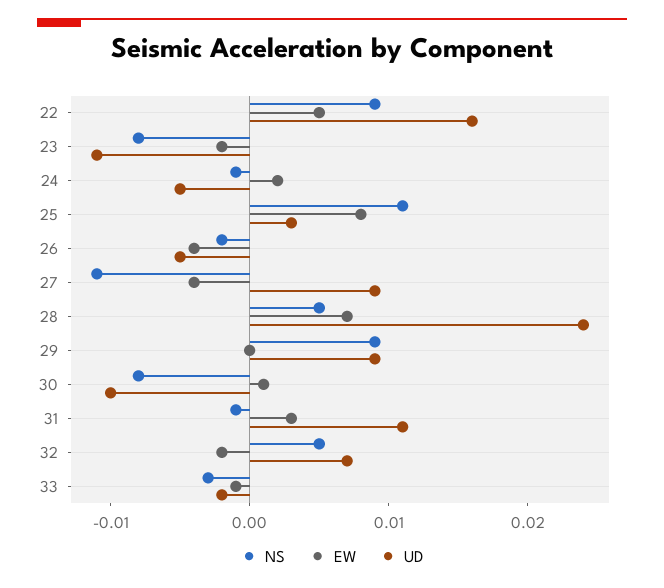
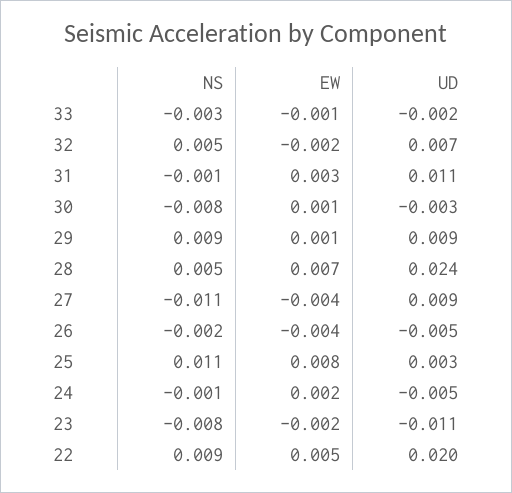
  {
    "NS": {
      "22": 0.009,
      "23": -0.008,
      "24": -0.001,
      "25": 0.011,
      "26": -0.002,
      "27": -0.011,
      "28": 0.005,
      "29": 0.009,
      "30": -0.008,
      "31": -0.001,
      "32": 0.005,
      "33": -0.003
    },
    "EW": {
      "22": 0.005,
      "23": -0.002,
      "24": 0.002,
      "25": 0.008,
      "26": -0.004,
      "27": -0.004,
      "28": 0.007,
-     "29": 0,
+     "29": 0.001,
      "30": 0.001,
      "31": 0.003,
      "32": -0.002,
      "33": -0.001
    },
    "UD": {
-     "22": 0.016,
+     "22": 0.02,
      "23": -0.011,
      "24": -0.005,
      "25": 0.003,
      "26": -0.005,
      "27": 0.009,
      "28": 0.024,
      "29": 0.009,
-     "30": -0.01,
+     "30": -0.003,
      "31": 0.011,
      "32": 0.007,
      "33": -0.002
    }
  }

